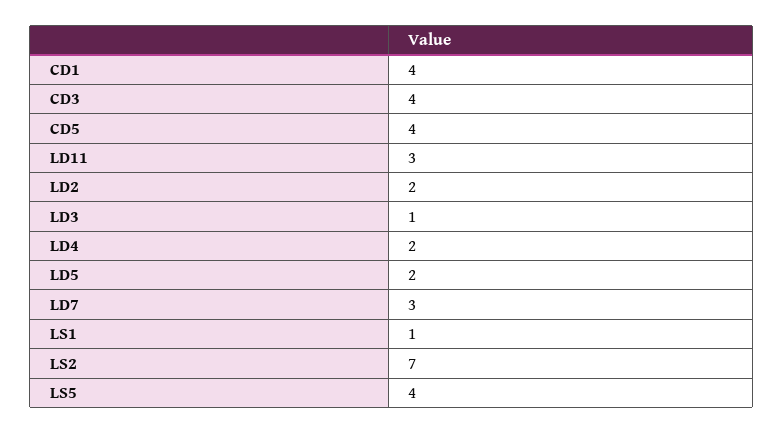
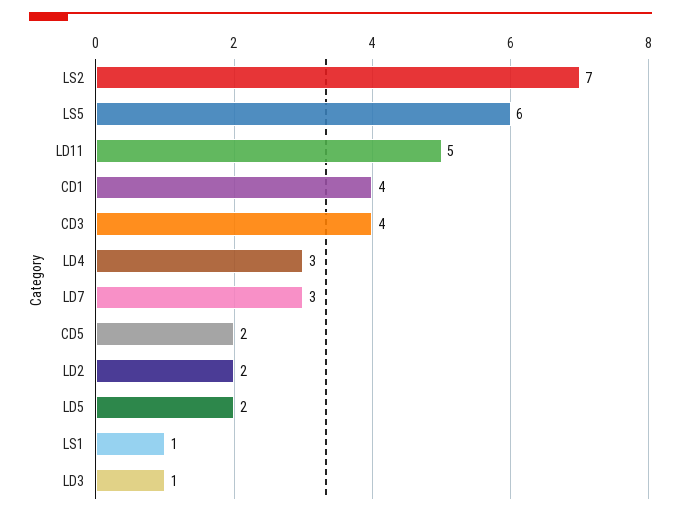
  {
    "CD1": 4,
    "CD3": 4,
-   "CD5": 4,
+   "CD5": 2,
-   "LD11": 3,
+   "LD11": 5,
    "LD2": 2,
    "LD3": 1,
-   "LD4": 2,
+   "LD4": 3,
    "LD5": 2,
    "LD7": 3,
    "LS1": 1,
    "LS2": 7,
-   "LS5": 4
+   "LS5": 6
  }

